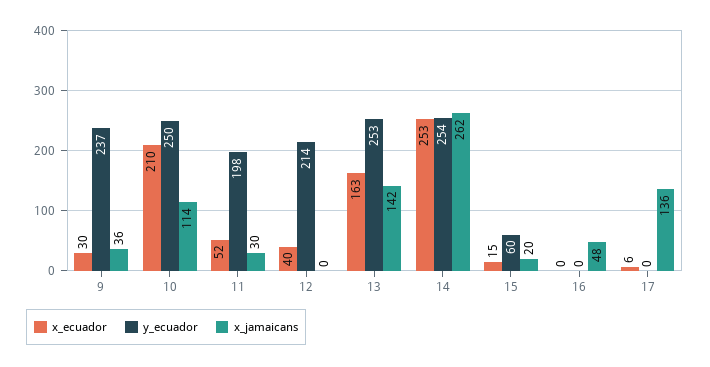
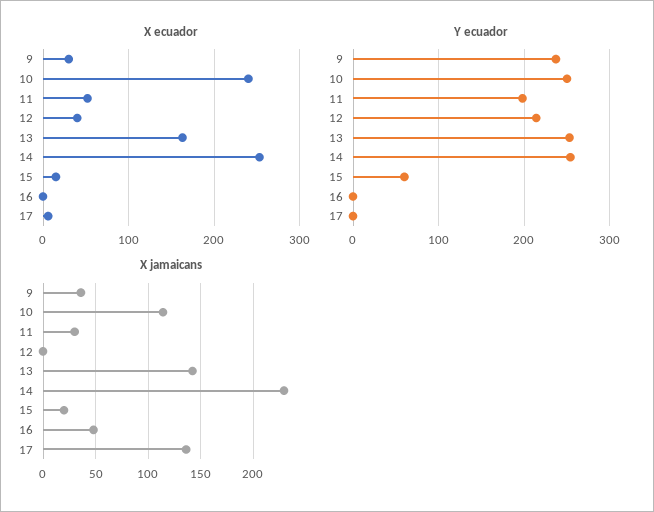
  {
    "x_ecuador": {
      "9": 30,
-     "10": 210,
+     "10": 240,
      "11": 52,
      "12": 40,
      "13": 163,
      "14": 253,
      "15": 15,
      "16": 0,
      "17": 6
    },
    "y_ecuador": {
      "9": 237,
      "10": 250,
      "11": 198,
      "12": 214,
      "13": 253,
      "14": 254,
      "15": 60,
      "16": 0,
      "17": 0
    },
    "x_jamaicans": {
      "9": 36,
      "10": 114,
      "11": 30,
      "12": 0,
      "13": 142,
-     "14": 262,
+     "14": 230,
      "15": 20,
      "16": 48,
      "17": 136
    }
  }

